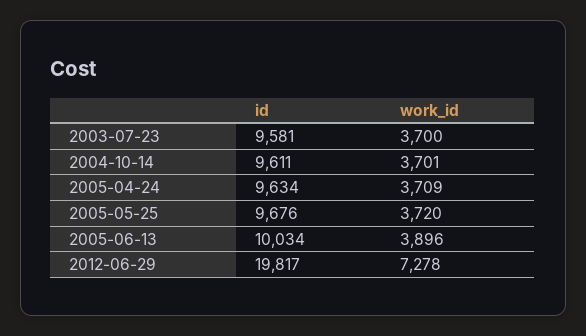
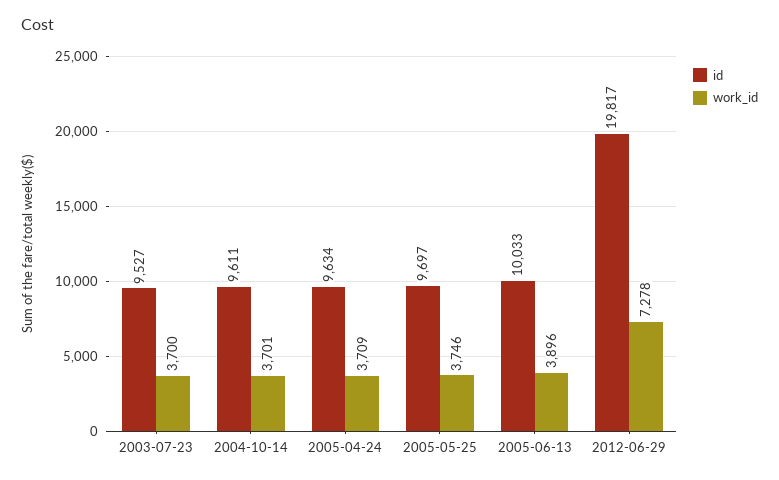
  {
    "id": {
-     "2003-07-23": 9581,
+     "2003-07-23": 9527,
      "2004-10-14": 9611,
      "2005-04-24": 9634,
-     "2005-05-25": 9676,
+     "2005-05-25": 9697,
-     "2005-06-13": 10034,
+     "2005-06-13": 10033,
      "2012-06-29": 19817
    },
    "work_id": {
      "2003-07-23": 3700,
      "2004-10-14": 3701,
      "2005-04-24": 3709,
-     "2005-05-25": 3720,
+     "2005-05-25": 3746,
      "2005-06-13": 3896,
      "2012-06-29": 7278
    }
  }

